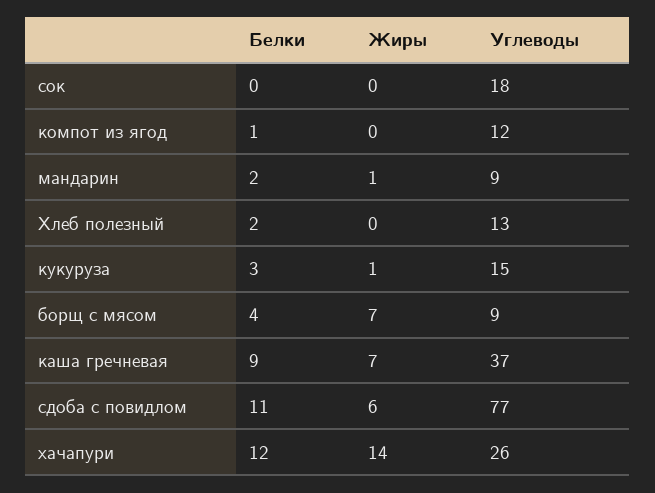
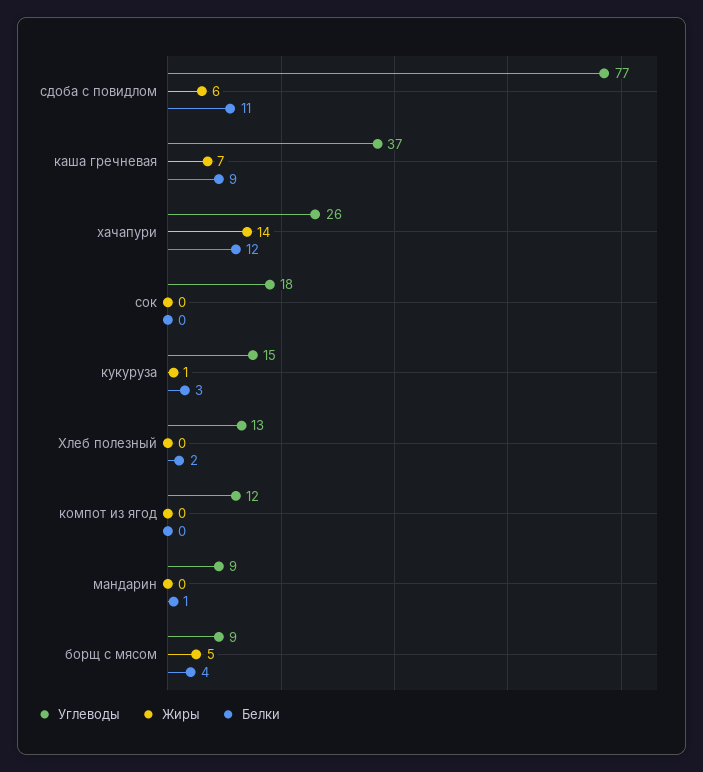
  {
    "Белки": {
      "сок": 0,
-     "компот из ягод": 1,
+     "компот из ягод": 0,
-     "мандарин": 2,
+     "мандарин": 1,
      "Хлеб полезный": 2,
      "кукуруза": 3,
      "борщ с мясом": 4,
      "каша гречневая": 9,
      "сдоба с повидлом": 11,
      "хачапури": 12
    },
    "Жиры": {
      "сок": 0,
      "компот из ягод": 0,
-     "мандарин": 1,
+     "мандарин": 0,
      "Хлеб полезный": 0,
      "кукуруза": 1,
-     "борщ с мясом": 7,
+     "борщ с мясом": 5,
      "каша гречневая": 7,
      "сдоба с повидлом": 6,
      "хачапури": 14
    },
    "Углеводы": {
      "сок": 18,
      "компот из ягод": 12,
      "мандарин": 9,
      "Хлеб полезный": 13,
      "кукуруза": 15,
      "борщ с мясом": 9,
      "каша гречневая": 37,
      "сдоба с повидлом": 77,
      "хачапури": 26
    }
  }

